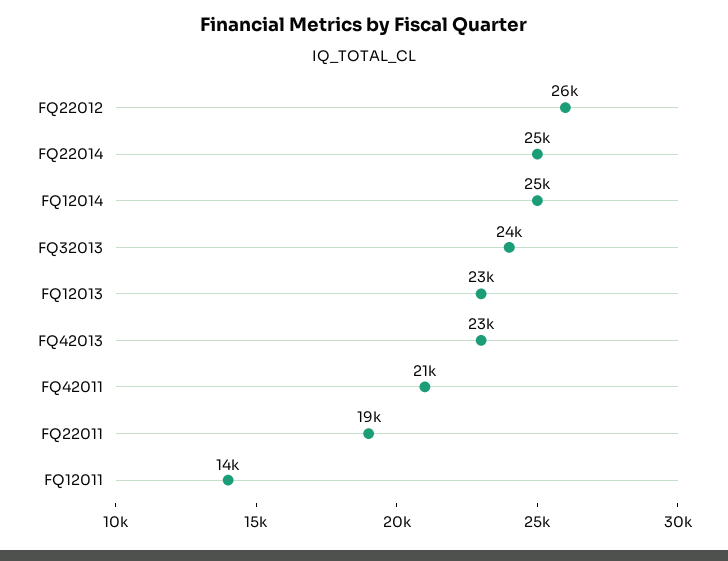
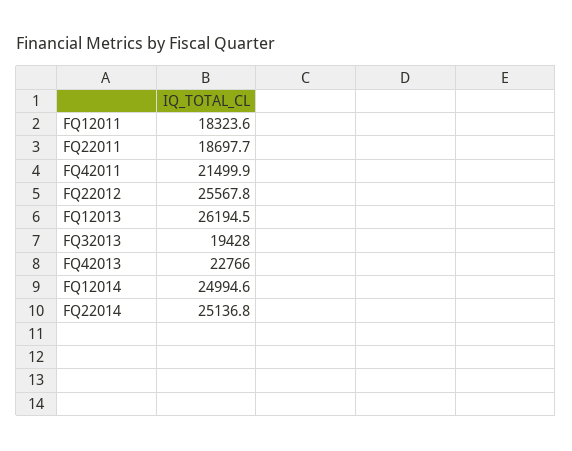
  {
    "FQ22012": 25567.8,
    "FQ22014": 25136.8,
    "FQ12014": 24994.6,
-   "FQ32013": 24000,
+   "FQ32013": 19428,
-   "FQ12013": 23000,
+   "FQ12013": 26194.5,
    "FQ42013": 22766,
    "FQ42011": 21499.9,
    "FQ22011": 18697.7,
-   "FQ12011": 14000
+   "FQ12011": 18323.6
  }

